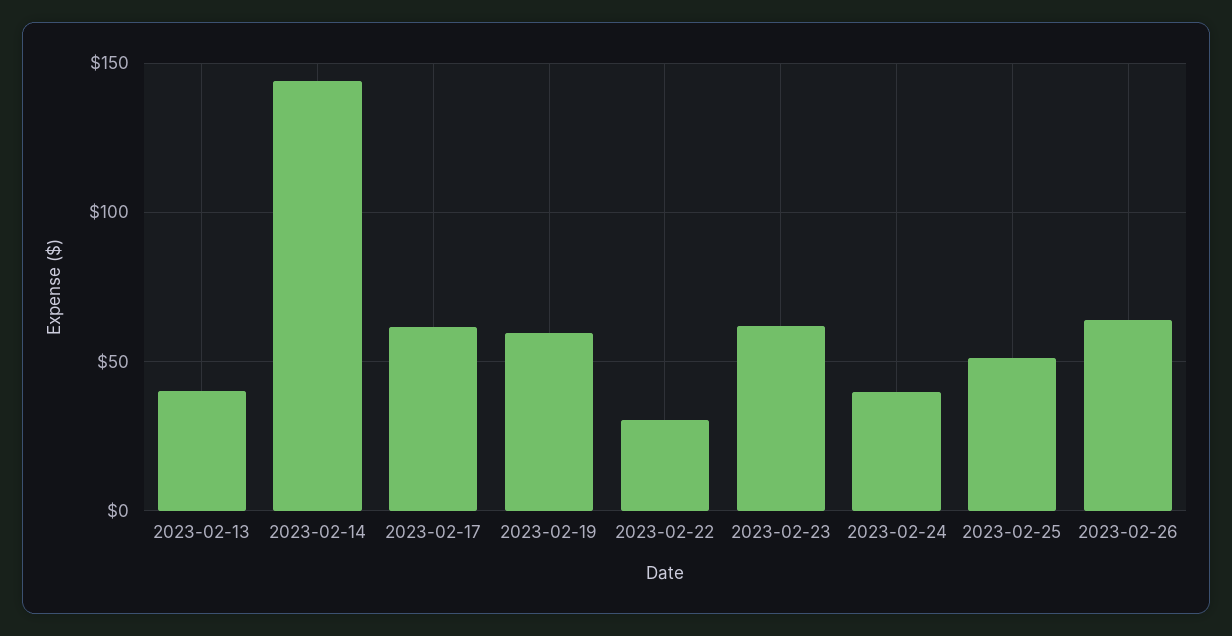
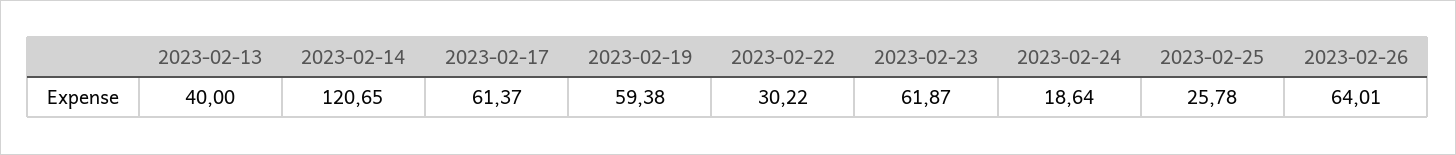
  {
    "2023-02-13": 40,
-   "2023-02-14": 145,
+   "2023-02-14": 120.65,
    "2023-02-17": 61.37,
    "2023-02-19": 59.38,
    "2023-02-22": 30.22,
    "2023-02-23": 61.87,
-   "2023-02-24": 40,
+   "2023-02-24": 18.64,
-   "2023-02-25": 50,
+   "2023-02-25": 25.78,
    "2023-02-26": 64.01
  }

